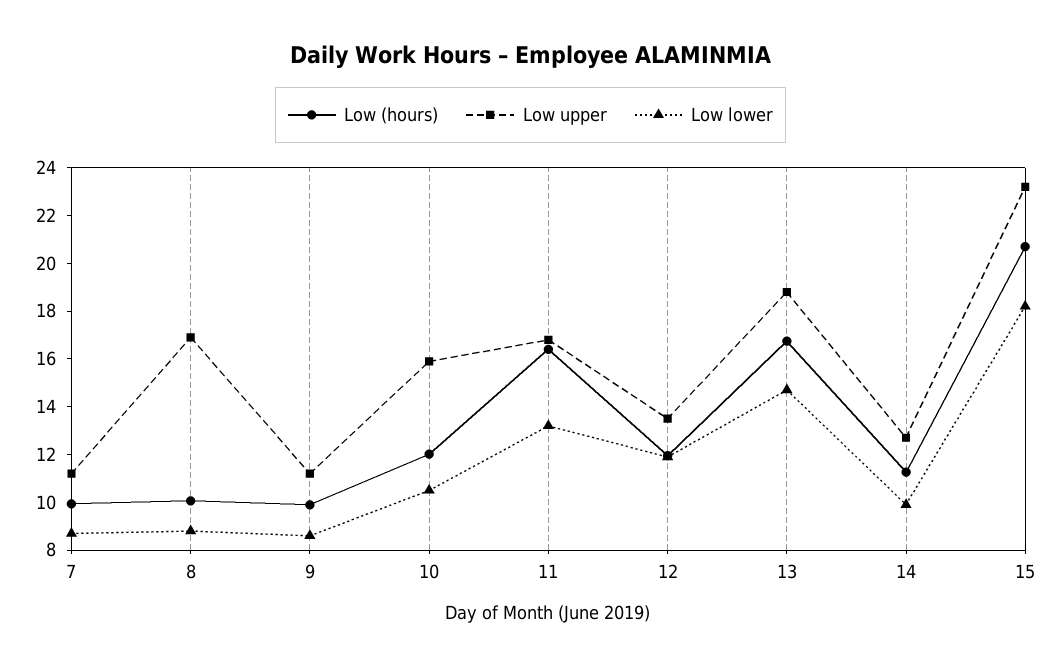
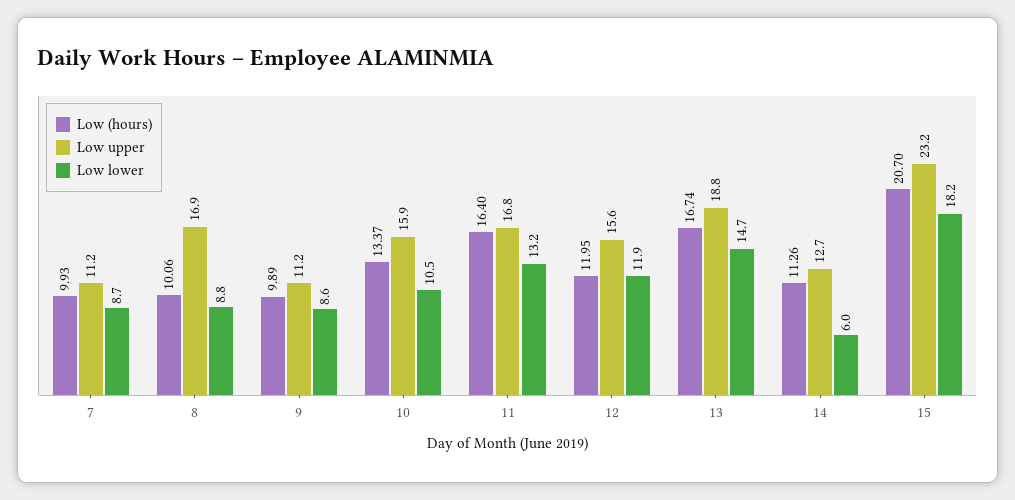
  {
    "Low (hours)": {
      "7": 9.93,
      "8": 10.06,
      "9": 9.89,
-     "10": 12,
+     "10": 13.37,
      "11": 16.4,
      "12": 11.95,
      "13": 16.74,
      "14": 11.26,
      "15": 20.7
    },
    "Low upper": {
      "7": 11.2,
      "8": 16.9,
      "9": 11.2,
      "10": 15.9,
      "11": 16.8,
-     "12": 13.5,
+     "12": 15.6,
      "13": 18.8,
      "14": 12.7,
      "15": 23.2
    },
    "Low lower": {
      "7": 8.7,
      "8": 8.8,
      "9": 8.6,
      "10": 10.5,
      "11": 13.2,
      "12": 11.9,
      "13": 14.7,
-     "14": 10,
+     "14": 6,
      "15": 18.2
    }
  }

